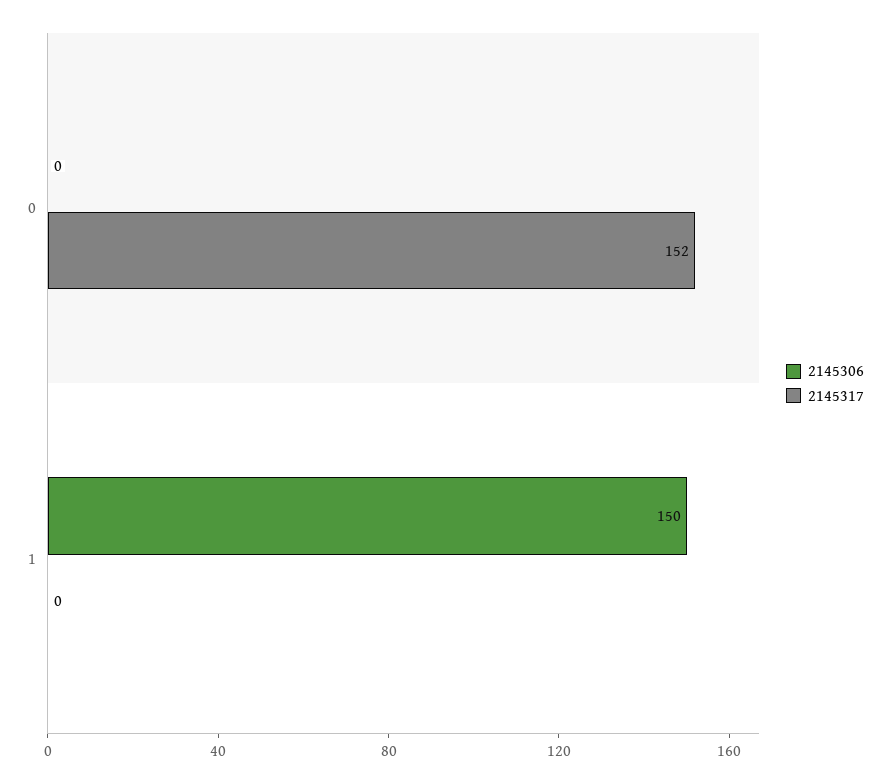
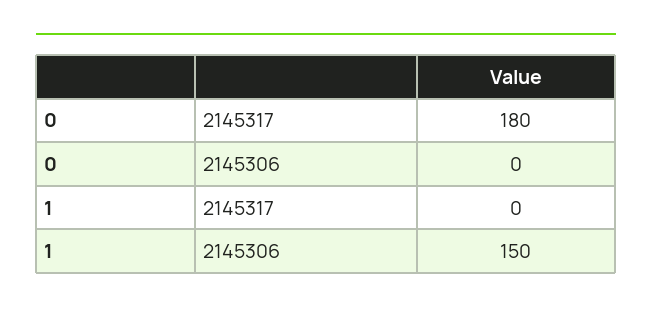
  {
    "2145306": {
      "0": 0,
      "1": 150
    },
    "2145317": {
-     "0": 152,
+     "0": 180,
      "1": 0
    }
  }

